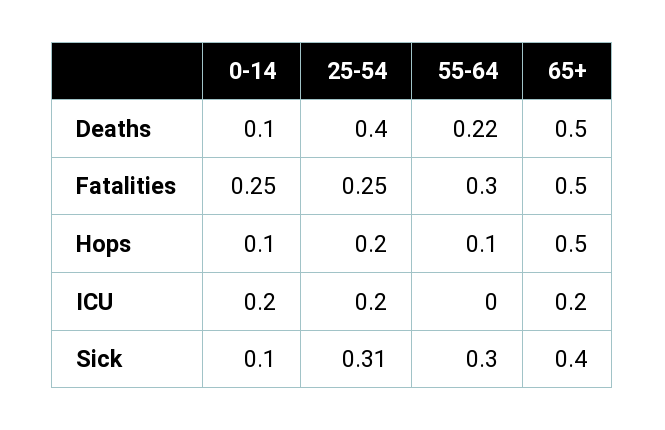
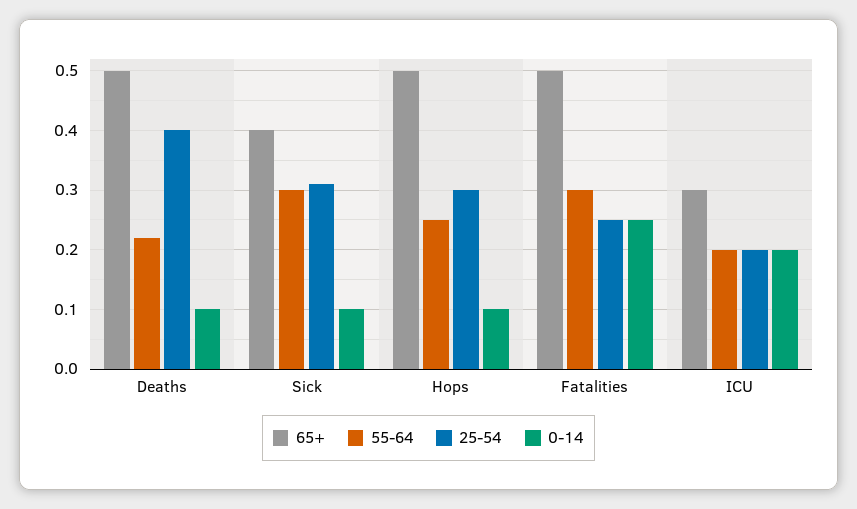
  {
    "0-14": {
      "Deaths": 0.1,
      "Fatalities": 0.25,
      "Hops": 0.1,
      "ICU": 0.2,
      "Sick": 0.1
    },
    "25-54": {
      "Deaths": 0.4,
      "Fatalities": 0.25,
-     "Hops": 0.2,
+     "Hops": 0.3,
      "ICU": 0.2,
      "Sick": 0.31
    },
    "55-64": {
      "Deaths": 0.22,
      "Fatalities": 0.3,
-     "Hops": 0.1,
+     "Hops": 0.25,
-     "ICU": 0,
+     "ICU": 0.2,
      "Sick": 0.3
    },
    "65+": {
      "Deaths": 0.5,
      "Fatalities": 0.5,
      "Hops": 0.5,
-     "ICU": 0.2,
+     "ICU": 0.3,
      "Sick": 0.4
    }
  }

